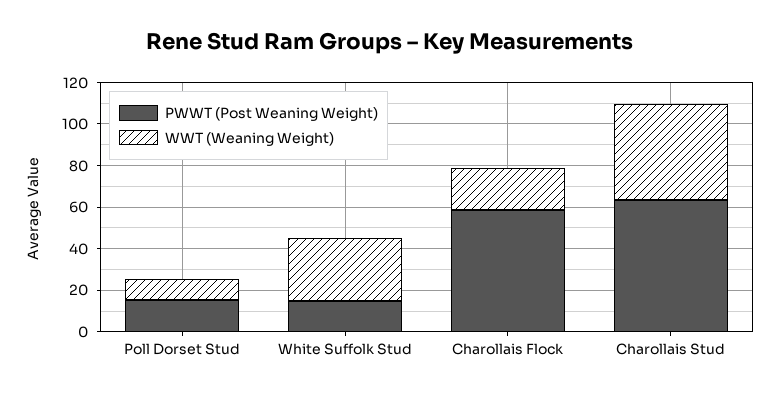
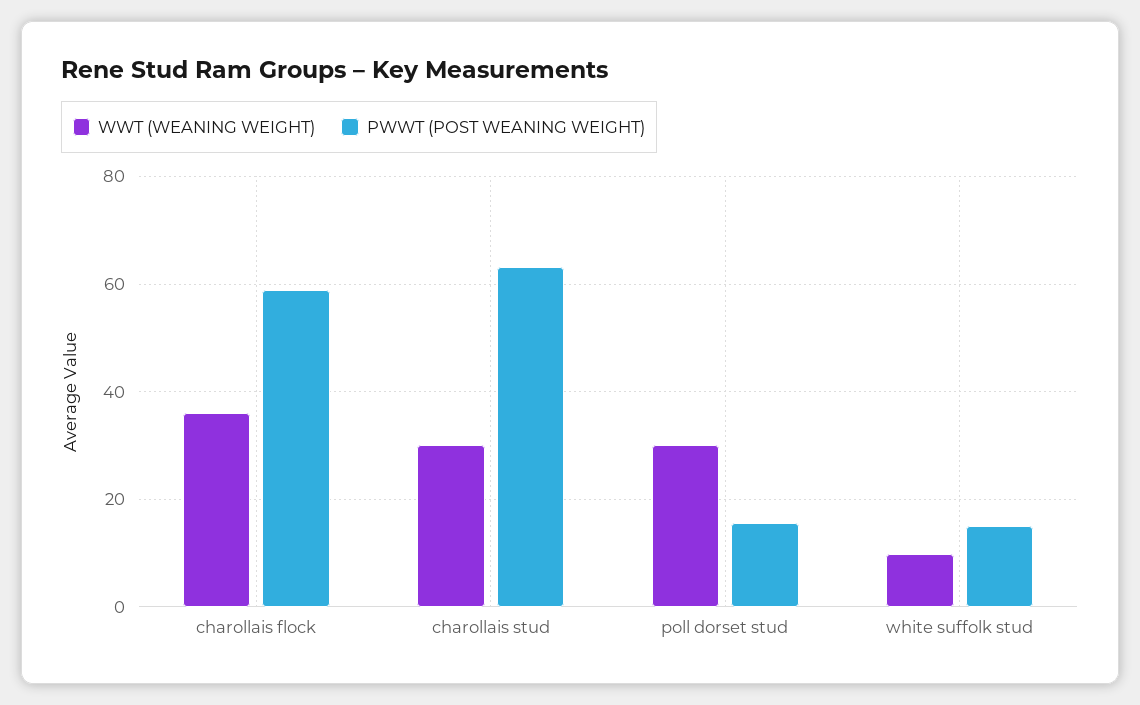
  {
    "PWWT (Post Weaning Weight)": {
      "Poll Dorset Stud": 16,
      "White Suffolk Stud": 16,
      "Charollais Flock": 58,
      "Charollais Stud": 64
    },
    "WWT (Weaning Weight)": {
-     "Poll Dorset Stud": 10,
+     "Poll Dorset Stud": 30,
-     "White Suffolk Stud": 30,
+     "White Suffolk Stud": 10,
-     "Charollais Flock": 20,
+     "Charollais Flock": 36,
-     "Charollais Stud": 45
+     "Charollais Stud": 30
    }
  }

